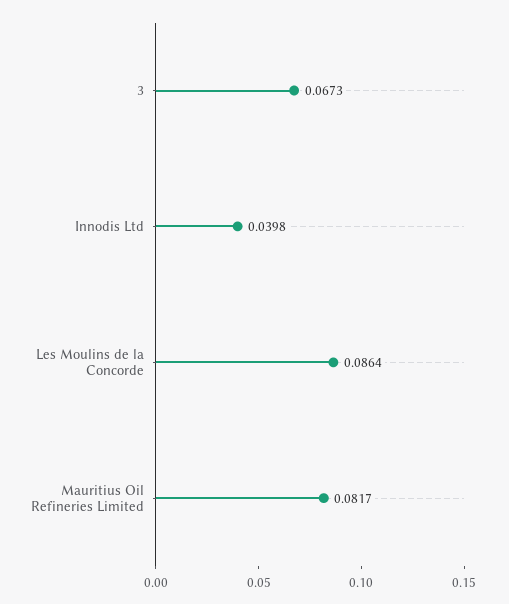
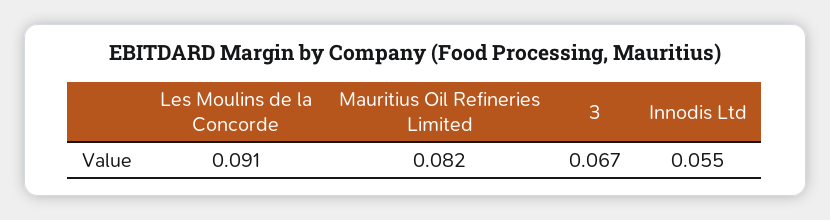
  {
    "3": 0.0673,
-   "Innodis Ltd": 0.0398,
+   "Innodis Ltd": 0.055,
-   "Les Moulins de la Concorde": 0.0864,
+   "Les Moulins de la Concorde": 0.091,
    "Mauritius Oil Refineries Limited": 0.0817
  }

